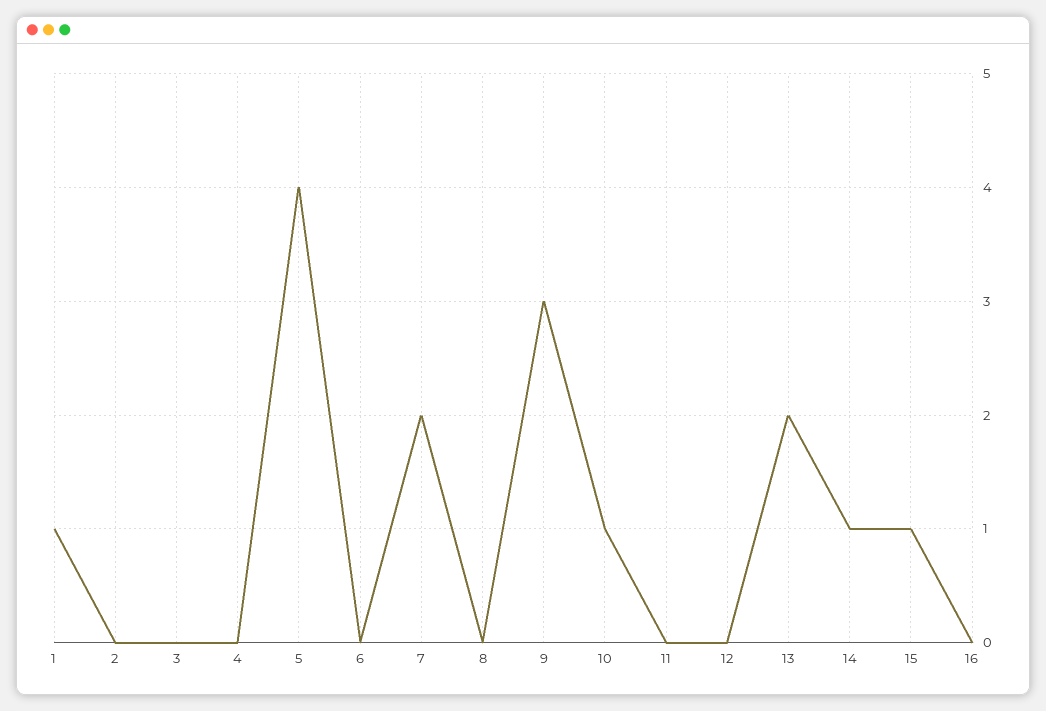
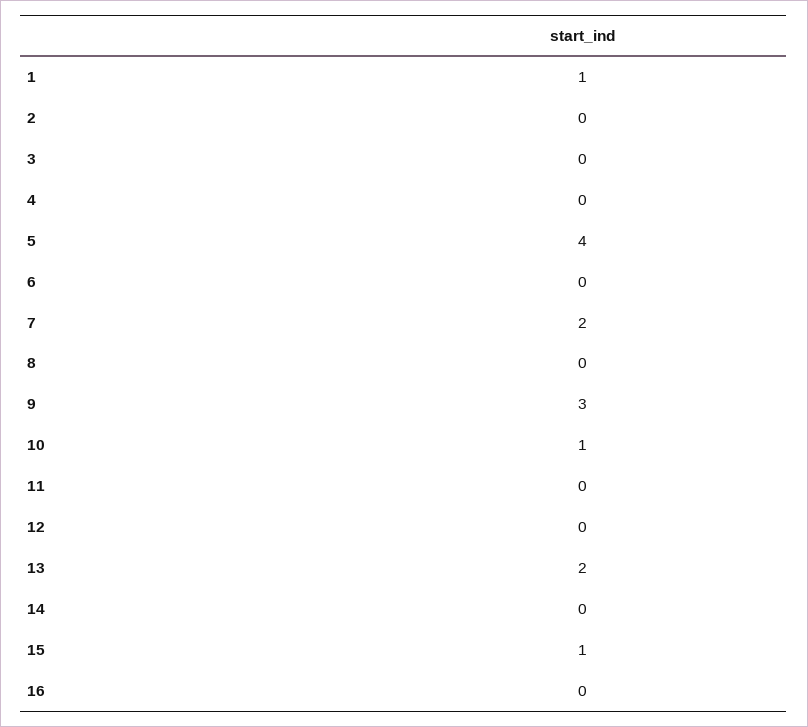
  {
    "1": 1,
    "2": 0,
    "3": 0,
    "4": 0,
    "5": 4,
    "6": 0,
    "7": 2,
    "8": 0,
    "9": 3,
    "10": 1,
    "11": 0,
    "12": 0,
    "13": 2,
-   "14": 1,
+   "14": 0,
    "15": 1,
    "16": 0
  }

